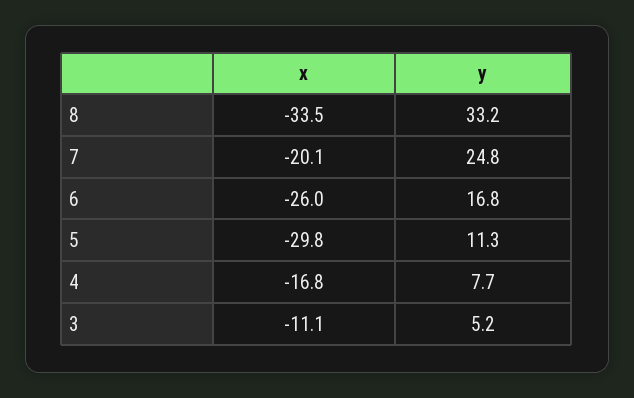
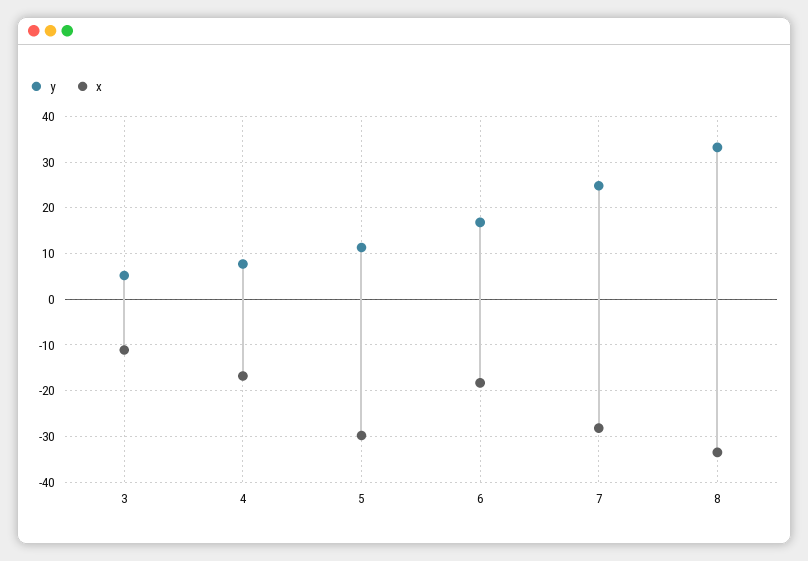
  {
    "x": {
      "8": -33.5,
-     "7": -20.1,
+     "7": -28,
-     "6": -26,
+     "6": -18,
      "5": -29.8,
      "4": -16.8,
      "3": -11.1
    },
    "y": {
      "8": 33.2,
      "7": 24.8,
      "6": 16.8,
      "5": 11.3,
      "4": 7.7,
      "3": 5.2
    }
  }

